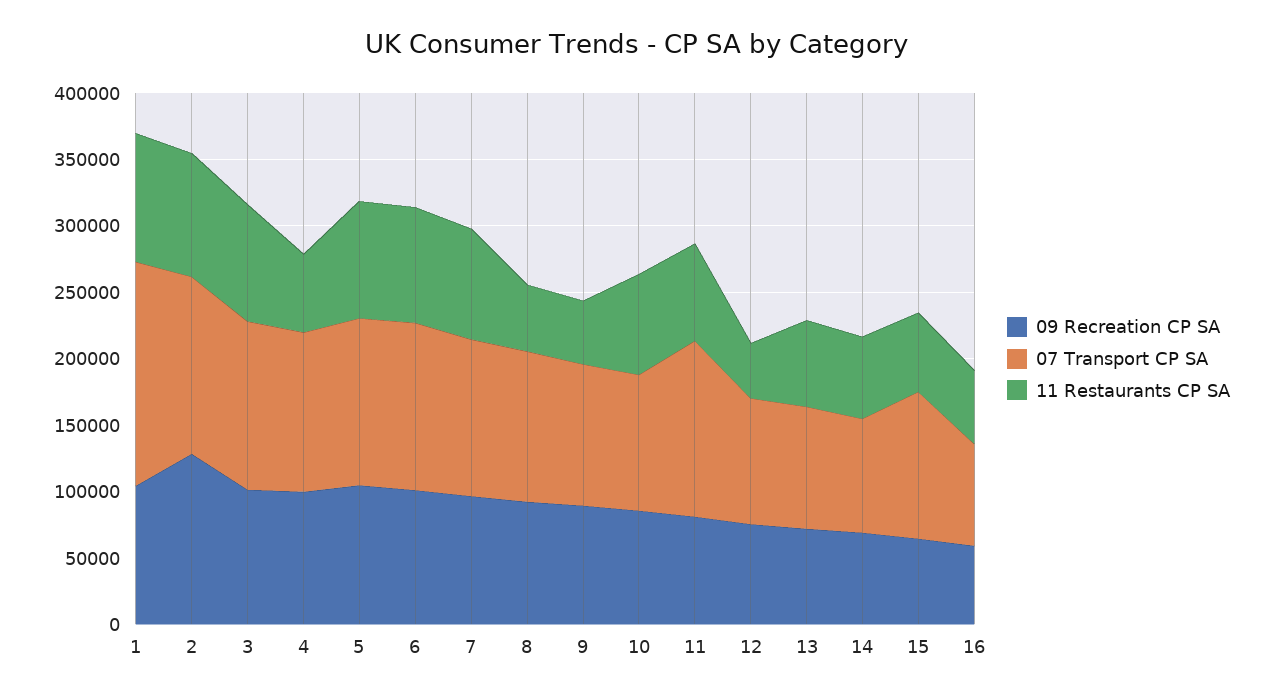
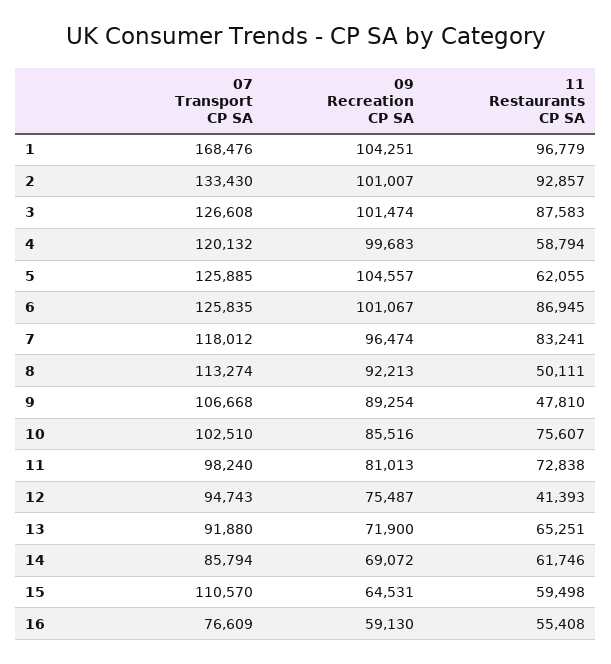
  {
    "09 Recreation CP SA": {
      "1": 104251,
-     "2": 130000,
+     "2": 101007,
      "3": 101474,
      "4": 99683,
      "5": 104557,
      "6": 101067,
      "7": 96474,
      "8": 92213,
      "9": 89254,
      "10": 85516,
      "11": 81013,
      "12": 75487,
      "13": 71900,
      "14": 69072,
      "15": 64531,
      "16": 59130
    },
    "07 Transport CP SA": {
      "1": 168476,
      "2": 133430,
      "3": 126608,
      "4": 120132,
      "5": 125885,
      "6": 125835,
      "7": 118012,
      "8": 113274,
      "9": 106668,
      "10": 102510,
-     "11": 130000,
+     "11": 98240,
      "12": 94743,
      "13": 91880,
      "14": 85794,
      "15": 110570,
      "16": 76609
    },
    "11 Restaurants CP SA": {
      "1": 96779,
      "2": 92857,
      "3": 87583,
      "4": 58794,
-     "5": 90000,
+     "5": 62055,
      "6": 86945,
      "7": 83241,
      "8": 50111,
      "9": 47810,
      "10": 75607,
      "11": 72838,
      "12": 41393,
      "13": 65251,
      "14": 61746,
      "15": 59498,
      "16": 55408
    }
  }

